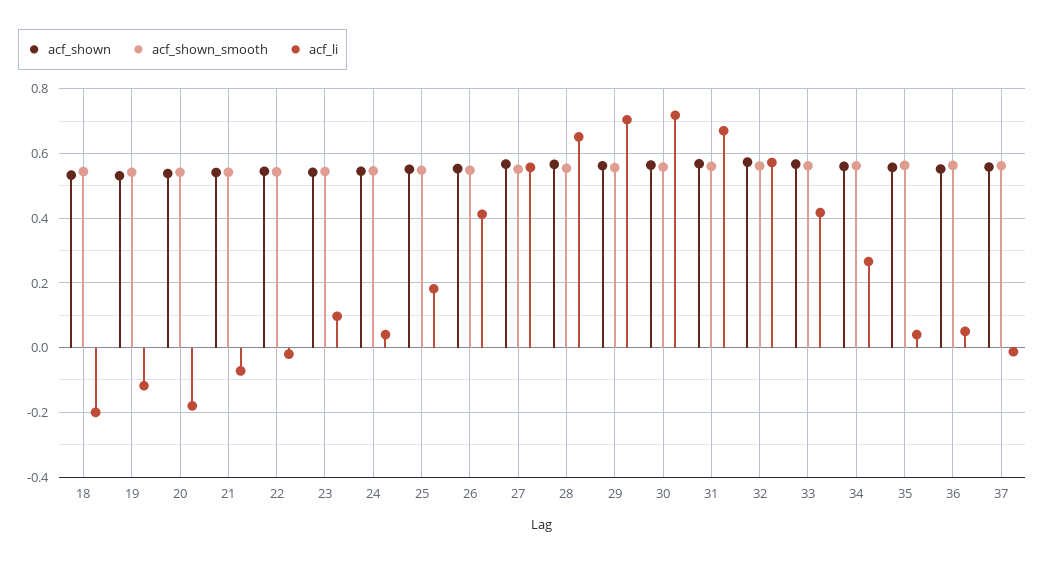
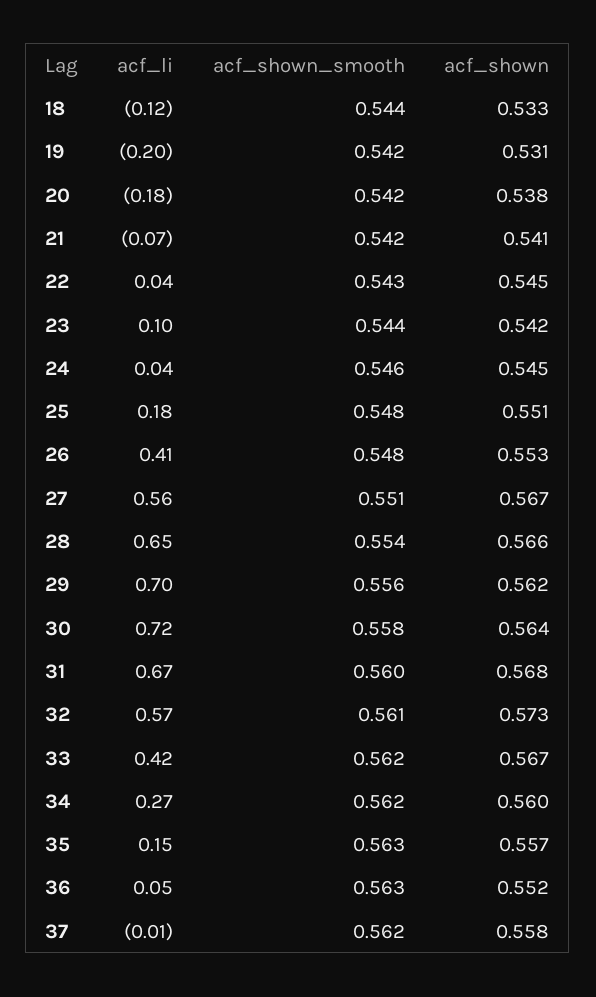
  {
    "acf_shown": {
      "18": 0.533,
      "19": 0.531,
      "20": 0.538,
      "21": 0.541,
      "22": 0.545,
      "23": 0.542,
      "24": 0.545,
      "25": 0.551,
      "26": 0.553,
      "27": 0.567,
      "28": 0.566,
      "29": 0.562,
      "30": 0.564,
      "31": 0.568,
      "32": 0.573,
      "33": 0.567,
      "34": 0.56,
      "35": 0.557,
      "36": 0.552,
      "37": 0.558
    },
    "acf_shown_smooth": {
      "18": 0.544,
      "19": 0.542,
      "20": 0.542,
      "21": 0.542,
      "22": 0.543,
      "23": 0.544,
      "24": 0.546,
      "25": 0.548,
      "26": 0.548,
      "27": 0.551,
      "28": 0.554,
      "29": 0.556,
      "30": 0.558,
      "31": 0.56,
      "32": 0.561,
      "33": 0.562,
      "34": 0.562,
      "35": 0.563,
      "36": 0.563,
      "37": 0.562
    },
    "acf_li": {
-     "18": -0.2,
+     "18": -0.12,
-     "19": -0.12,
+     "19": -0.2,
      "20": -0.18,
      "21": -0.07,
-     "22": -0.02,
+     "22": 0.04,
      "23": 0.1,
      "24": 0.04,
      "25": 0.18,
      "26": 0.41,
      "27": 0.56,
      "28": 0.65,
      "29": 0.7,
      "30": 0.72,
      "31": 0.67,
      "32": 0.57,
      "33": 0.42,
      "34": 0.27,
-     "35": 0.04,
+     "35": 0.15,
      "36": 0.05,
      "37": -0.01
    }
  }

